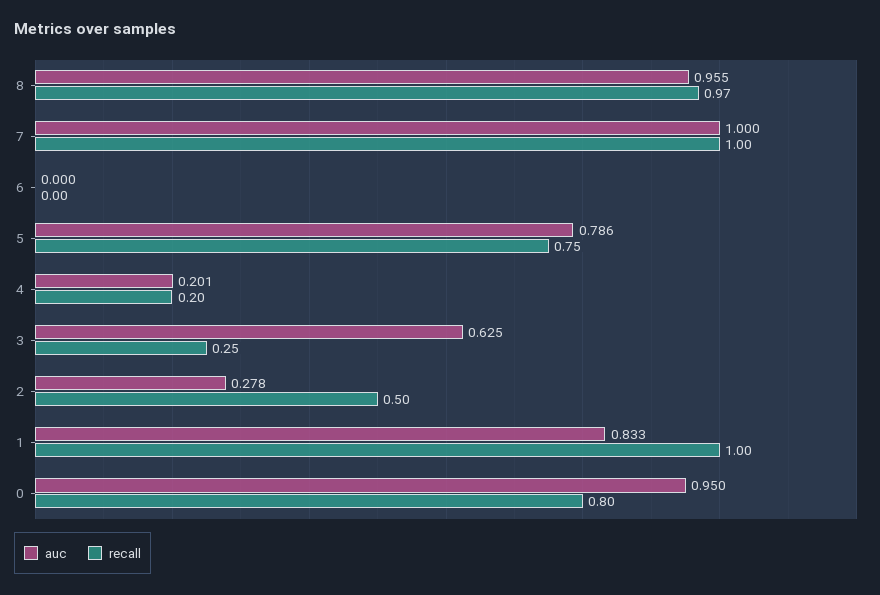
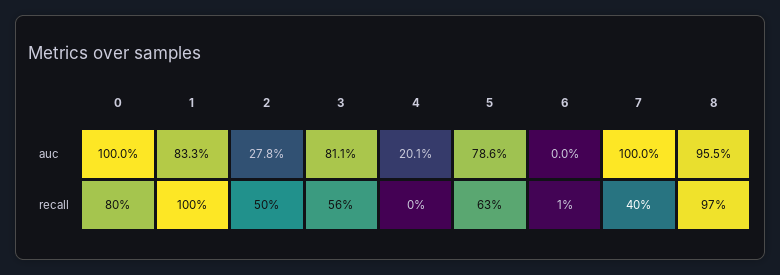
  {
    "auc": {
      "8": 0.955,
      "7": 1,
      "6": 0,
      "5": 0.786,
      "4": 0.201,
-     "3": 0.625,
+     "3": 0.811,
      "2": 0.278,
      "1": 0.833,
-     "0": 0.95
+     "0": 1
    },
    "recall": {
      "8": 0.97,
-     "7": 1,
+     "7": 0.4,
-     "6": 0,
+     "6": 0.01,
-     "5": 0.75,
+     "5": 0.63,
-     "4": 0.2,
+     "4": 0,
-     "3": 0.25,
+     "3": 0.56,
      "2": 0.5,
      "1": 1,
      "0": 0.8
    }
  }

